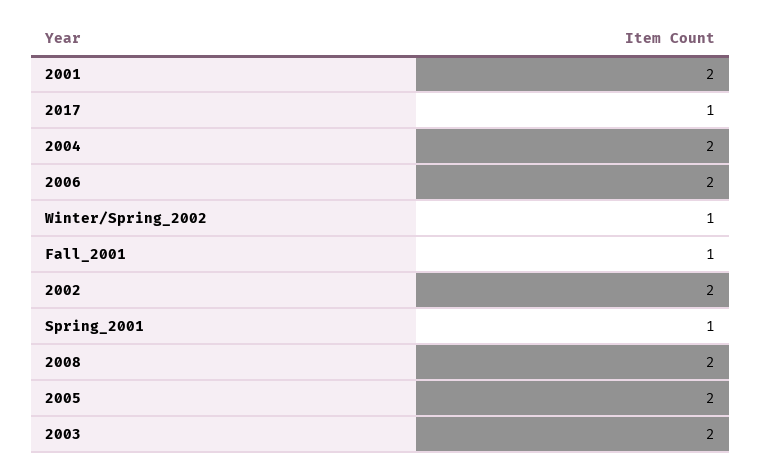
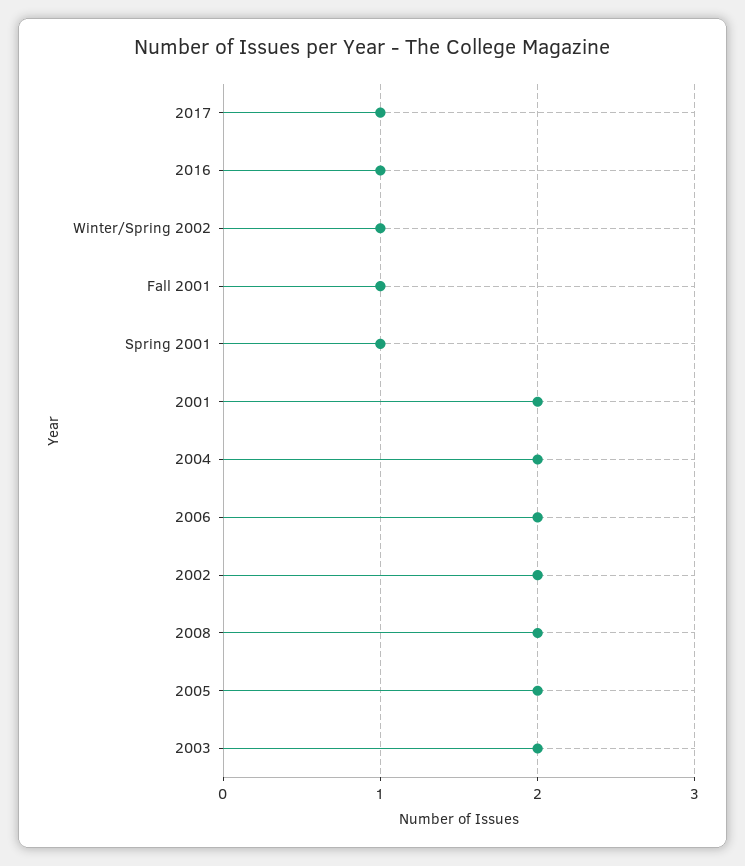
  {
    "2001": 2,
    "2017": 1,
    "2004": 2,
    "2006": 2,
    "Winter/Spring_2002": 1,
    "Fall_2001": 1,
    "2002": 2,
    "Spring_2001": 1,
    "2008": 2,
    "2005": 2,
-   "2003": 2
+   "2003": 2,
+   "2016": 1
  }

